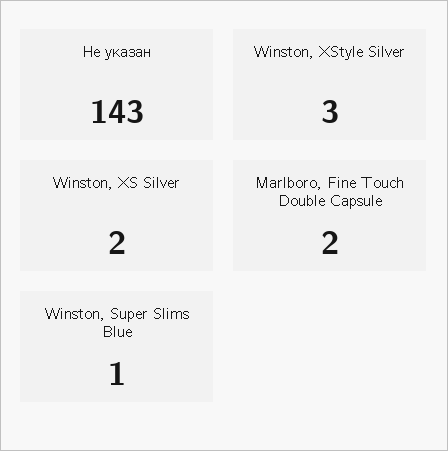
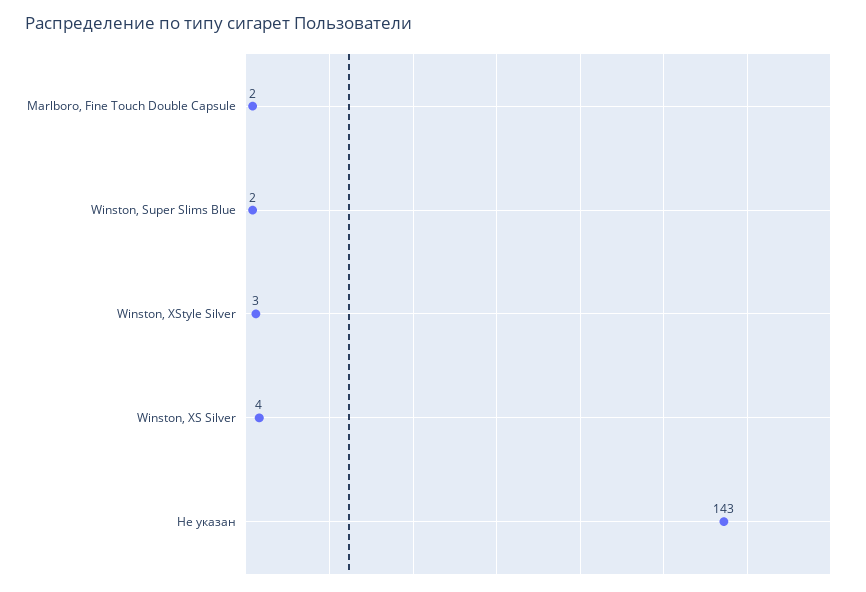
  {
    "Не указан": 143,
    "Winston, XStyle Silver": 3,
-   "Winston, XS Silver": 2,
+   "Winston, XS Silver": 4,
    "Marlboro, Fine Touch Double Capsule": 2,
-   "Winston, Super Slims Blue": 1
+   "Winston, Super Slims Blue": 2
  }

